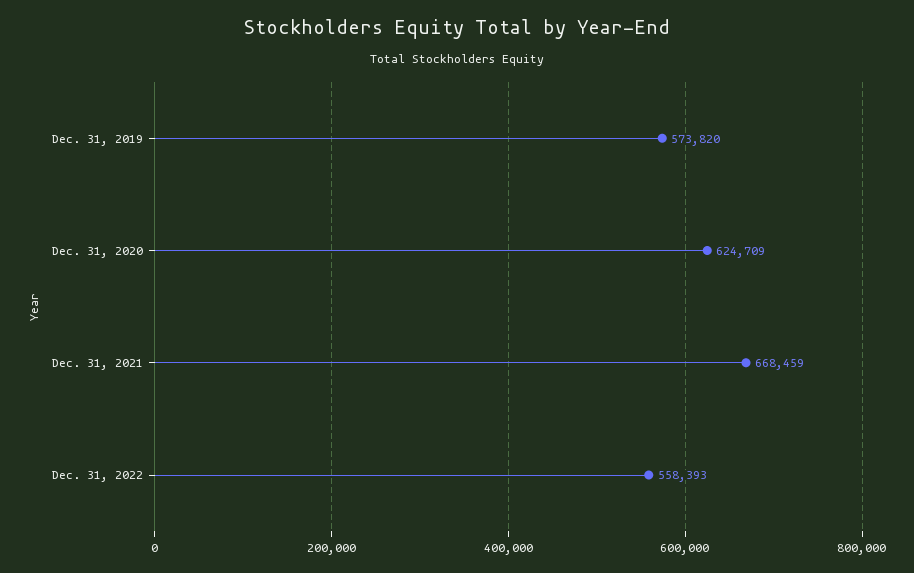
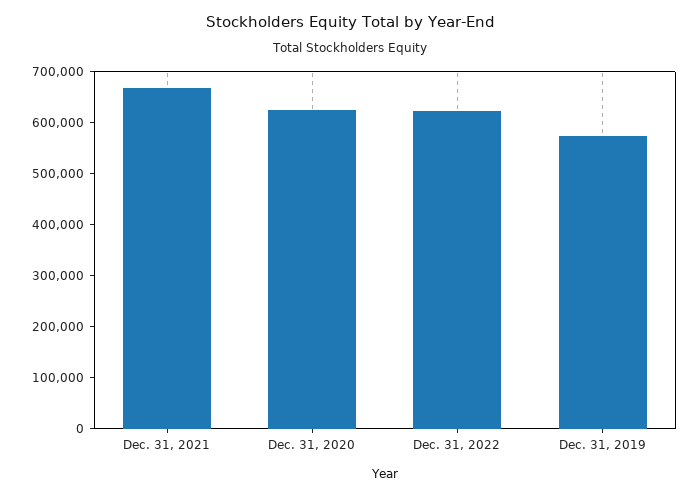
  {
    "Dec. 31, 2019": 573820,
    "Dec. 31, 2020": 624709,
    "Dec. 31, 2021": 668459,
-   "Dec. 31, 2022": 558393
+   "Dec. 31, 2022": 620000
  }

